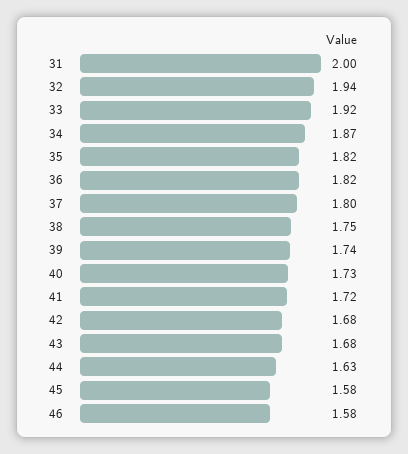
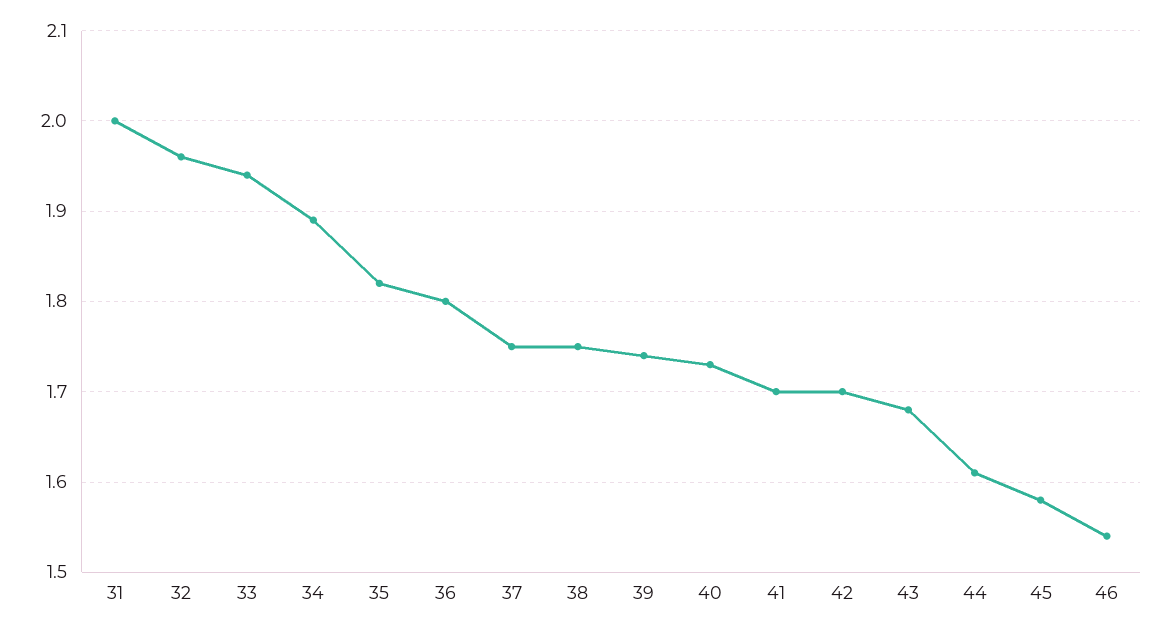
  {
    "31": 2,
-   "32": 1.94,
+   "32": 1.96,
-   "33": 1.92,
+   "33": 1.94,
-   "34": 1.87,
+   "34": 1.89,
    "35": 1.82,
-   "36": 1.82,
+   "36": 1.8,
-   "37": 1.8,
+   "37": 1.75,
    "38": 1.75,
    "39": 1.74,
    "40": 1.73,
-   "41": 1.72,
+   "41": 1.7,
-   "42": 1.68,
+   "42": 1.7,
    "43": 1.68,
-   "44": 1.63,
+   "44": 1.61,
    "45": 1.58,
-   "46": 1.58
+   "46": 1.54
  }

